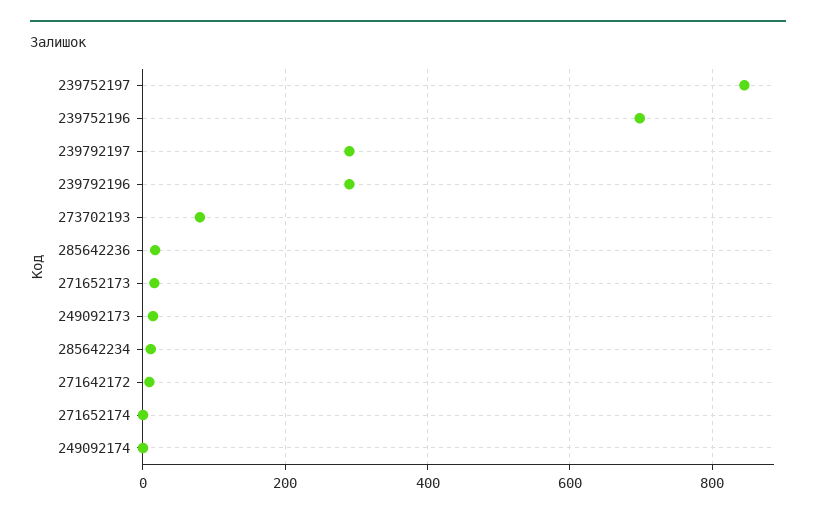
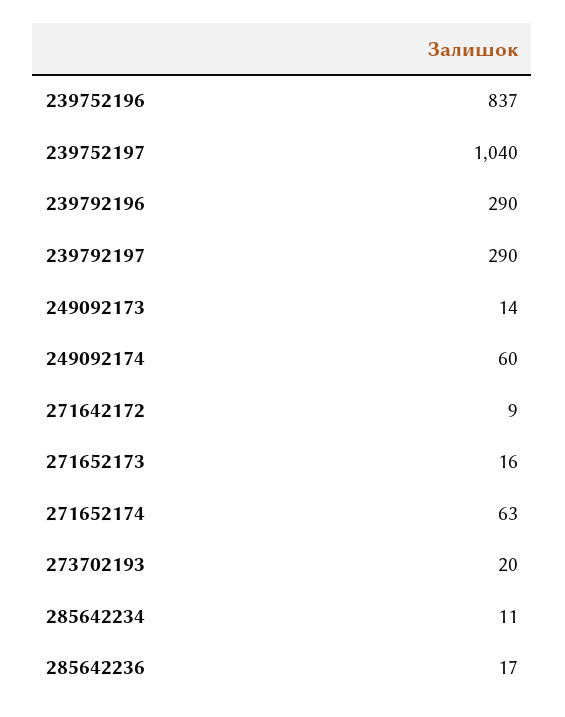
  {
-   "239752197": 840,
+   "239752197": 1040,
-   "239752196": 700,
+   "239752196": 837,
    "239792197": 290,
    "239792196": 290,
-   "273702193": 80,
+   "273702193": 20,
    "285642236": 17,
    "271652173": 16,
    "249092173": 14,
    "285642234": 11,
    "271642172": 9,
-   "271652174": 0,
+   "271652174": 63,
-   "249092174": 0
+   "249092174": 60
  }

